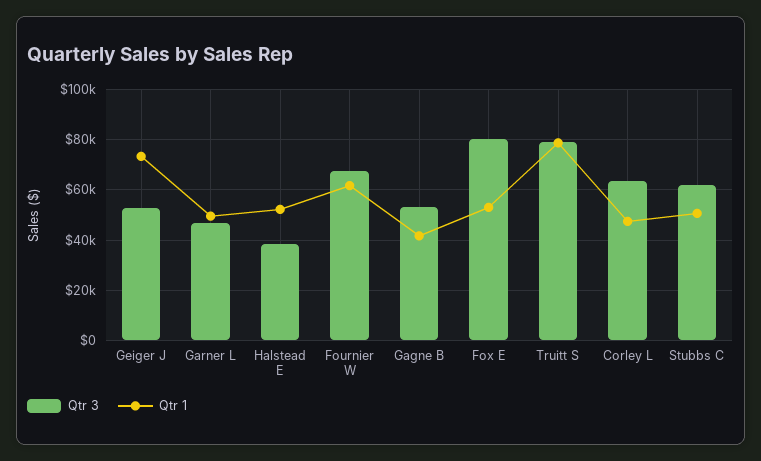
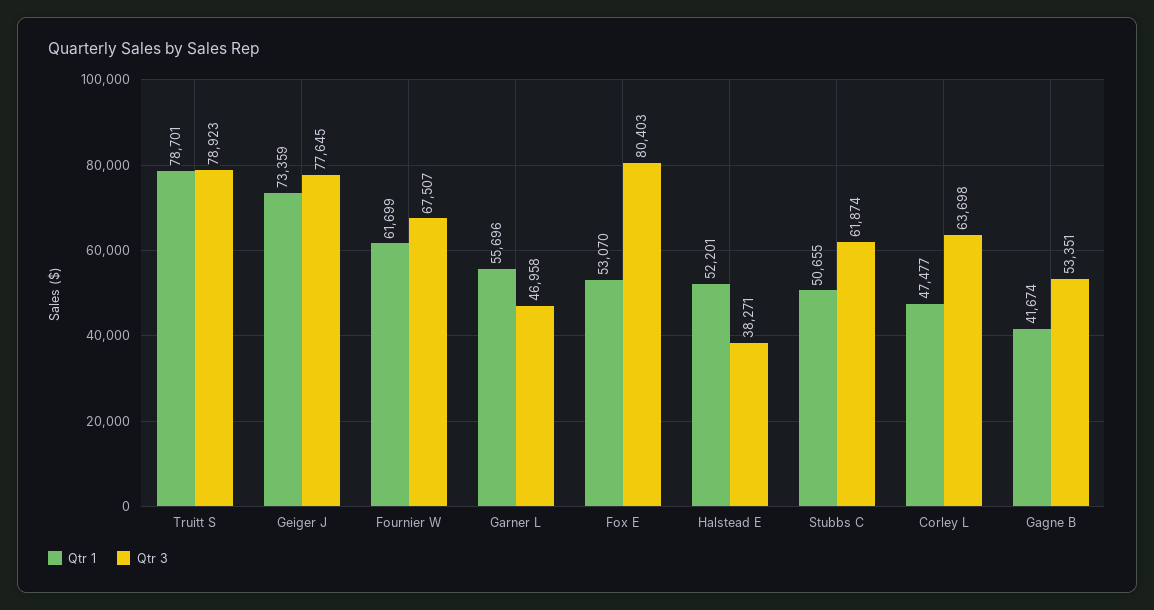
  {
    "Qtr 3": {
-     "Geiger J": 52500,
+     "Geiger J": 77645,
      "Garner L": 46958,
      "Halstead E": 38271,
      "Fournier W": 67507,
      "Gagne B": 53351,
      "Fox E": 80403,
      "Truitt S": 78923,
      "Corley L": 63698,
      "Stubbs C": 61874
    },
    "Qtr 1": {
      "Geiger J": 73359,
-     "Garner L": 50000,
+     "Garner L": 55696,
      "Halstead E": 52201,
      "Fournier W": 61699,
      "Gagne B": 41674,
      "Fox E": 53070,
      "Truitt S": 78701,
      "Corley L": 47477,
      "Stubbs C": 50655
    }
  }

